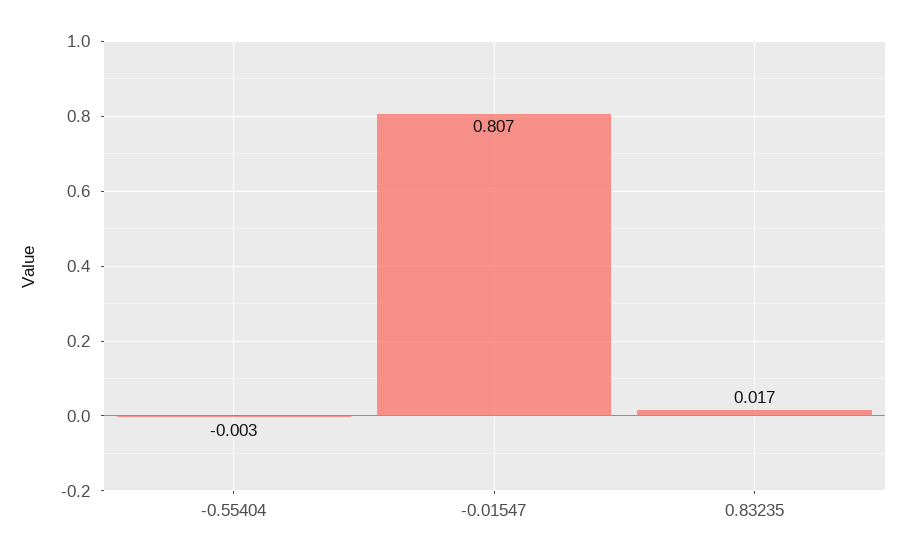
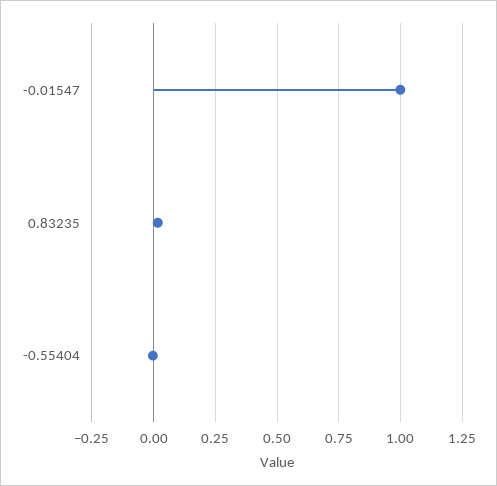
  {
    "-0.55404": -0.003,
-   "-0.01547": 0.807,
+   "-0.01547": 1,
    "0.83235": 0.017
  }

